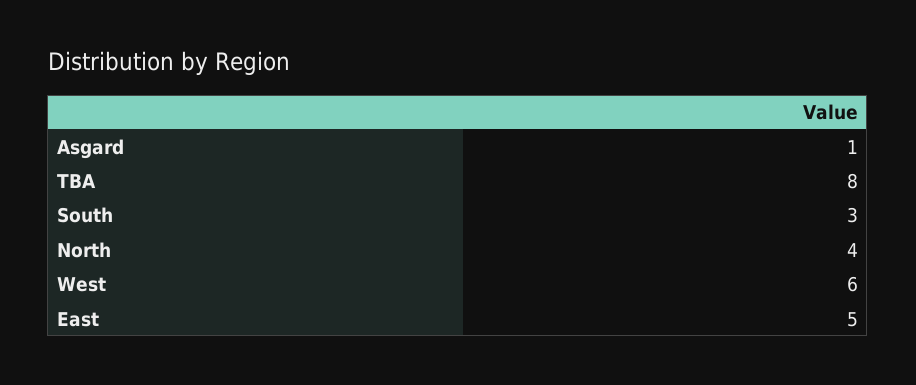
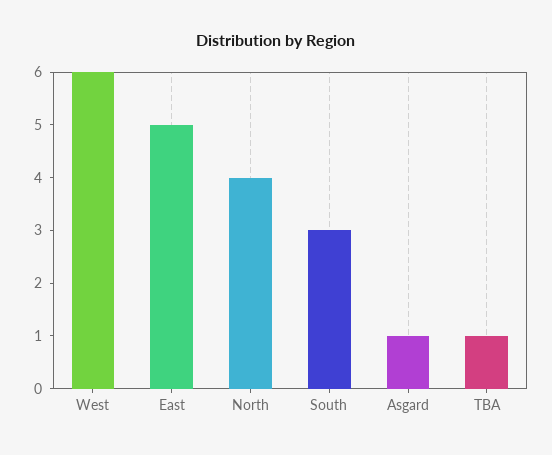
  {
    "Asgard": 1,
-   "TBA": 8,
+   "TBA": 1,
    "South": 3,
    "North": 4,
    "West": 6,
    "East": 5
  }

